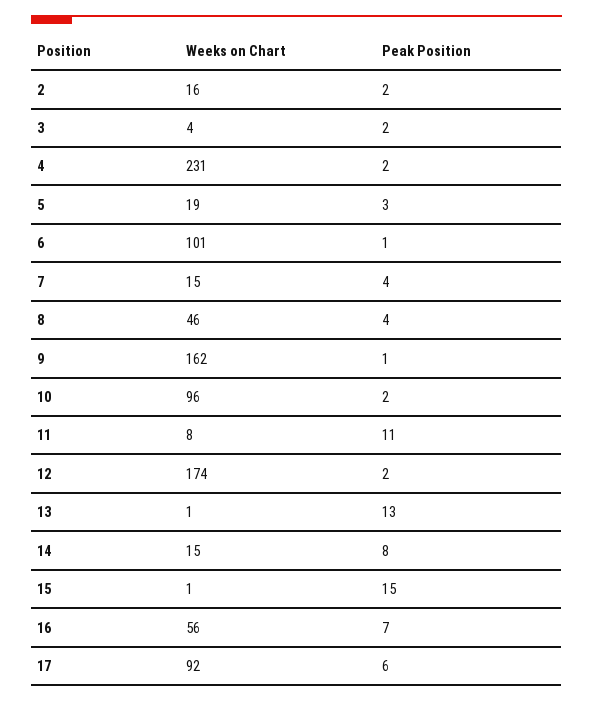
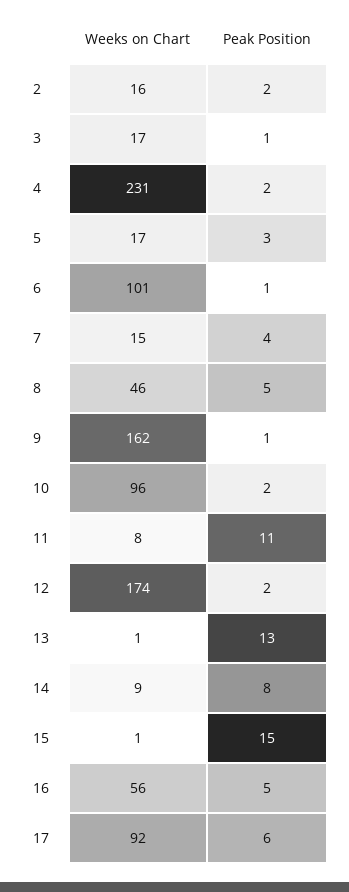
  {
    "Weeks on Chart": {
      "2": 16,
-     "3": 4,
+     "3": 17,
      "4": 231,
-     "5": 19,
+     "5": 17,
      "6": 101,
      "7": 15,
      "8": 46,
      "9": 162,
      "10": 96,
      "11": 8,
      "12": 174,
      "13": 1,
-     "14": 15,
+     "14": 9,
      "15": 1,
      "16": 56,
      "17": 92
    },
    "Peak Position": {
      "2": 2,
-     "3": 2,
+     "3": 1,
      "4": 2,
      "5": 3,
      "6": 1,
      "7": 4,
-     "8": 4,
+     "8": 5,
      "9": 1,
      "10": 2,
      "11": 11,
      "12": 2,
      "13": 13,
      "14": 8,
      "15": 15,
-     "16": 7,
+     "16": 5,
      "17": 6
    }
  }

